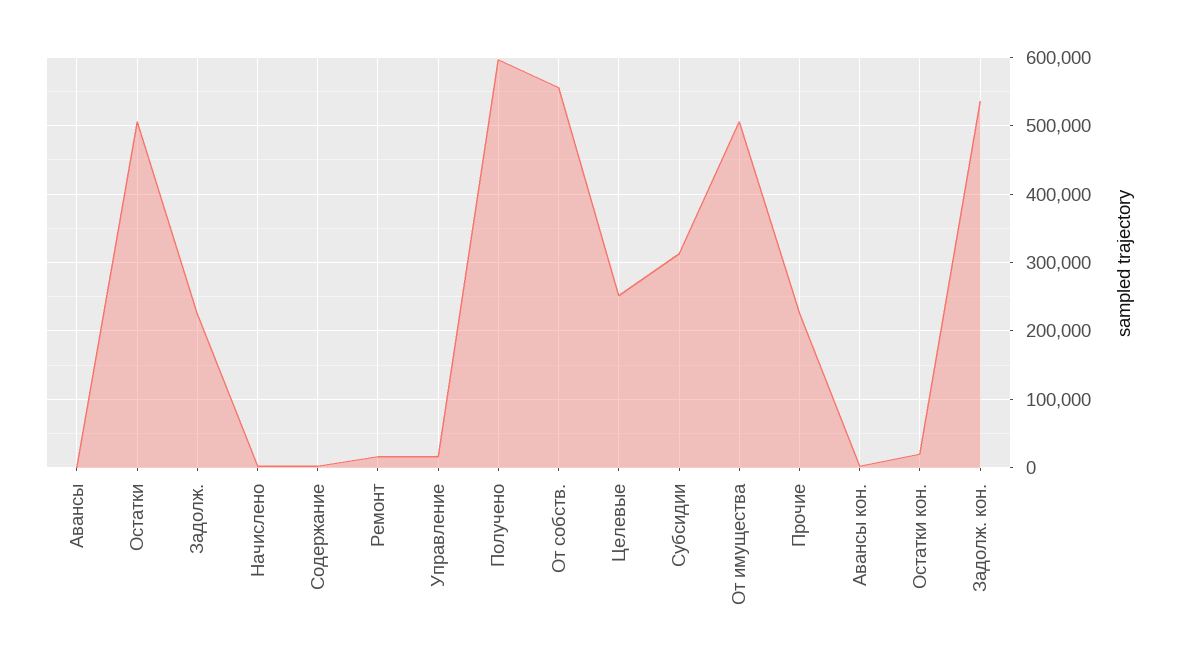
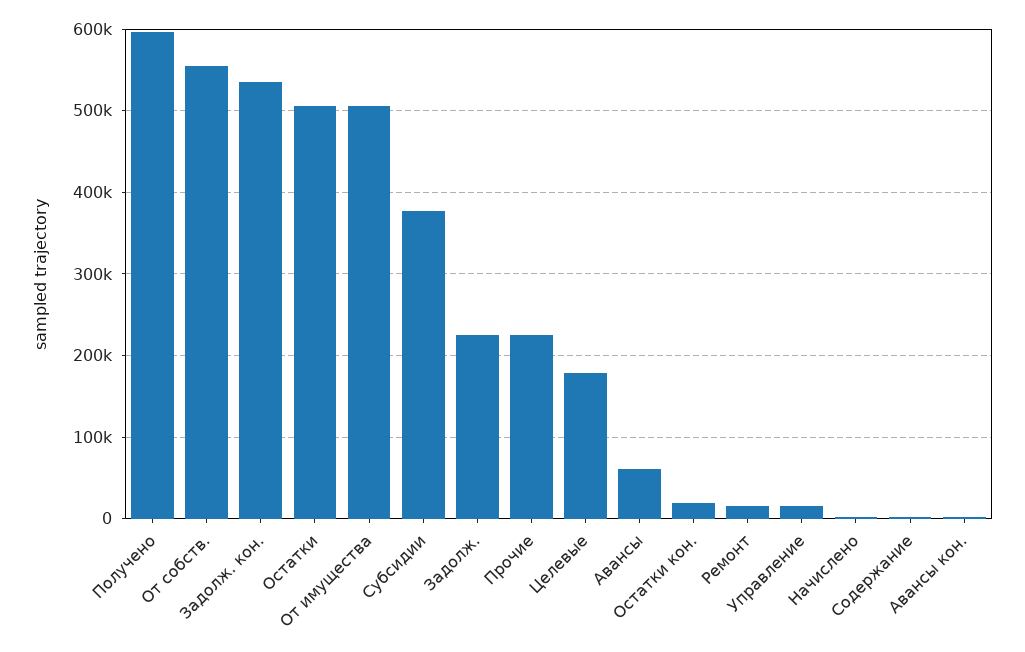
  {
-   "Авансы": 0,
+   "Авансы": 60000,
    "Остатки": 510000,
    "Задолж.": 230000,
    "Начислено": 0,
    "Содержание": 0,
    "Ремонт": 20000,
    "Управление": 20000,
    "Получено": 600000,
    "От собств.": 560000,
-   "Целевые": 250000,
+   "Целевые": 180000,
-   "Субсидии": 310000,
+   "Субсидии": 380000,
    "От имущества": 510000,
    "Прочие": 230000,
    "Авансы кон.": 0,
    "Остатки кон.": 20000,
    "Задолж. кон.": 540000
  }

